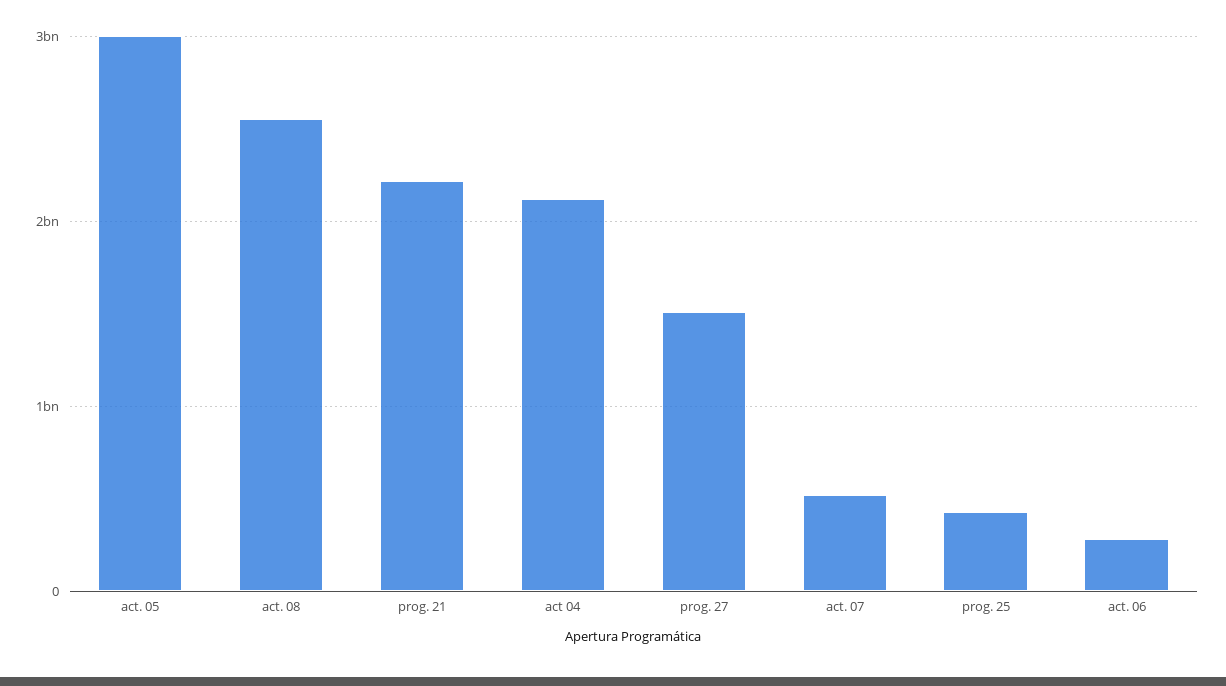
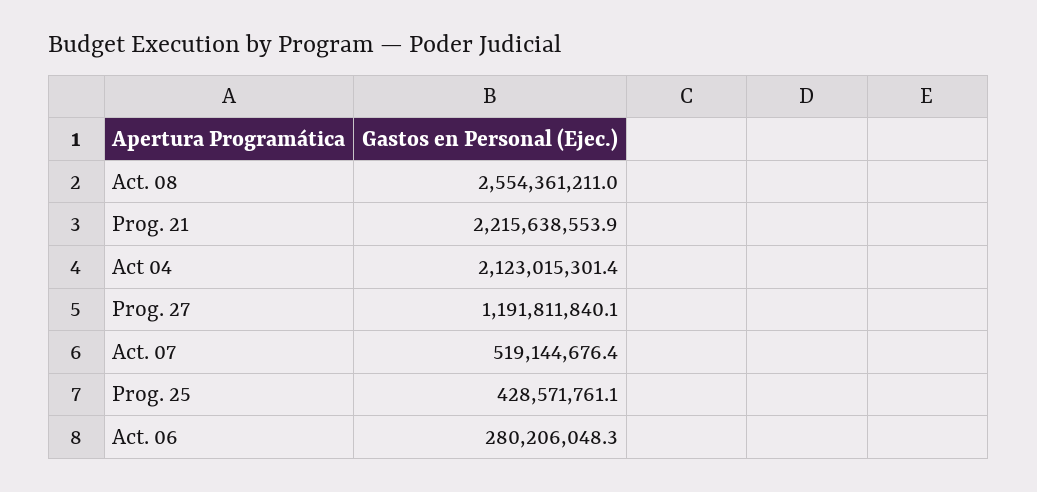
  {
-   "act. 05": 3000000000,
    "act. 08": 2554361211,
    "prog. 21": 2215638553.9,
    "act 04": 2123015301.4,
-   "prog. 27": 1500000000,
+   "prog. 27": 1191811840.1,
    "act. 07": 519144676.4,
    "prog. 25": 428571761.1,
    "act. 06": 280206048.3
  }

